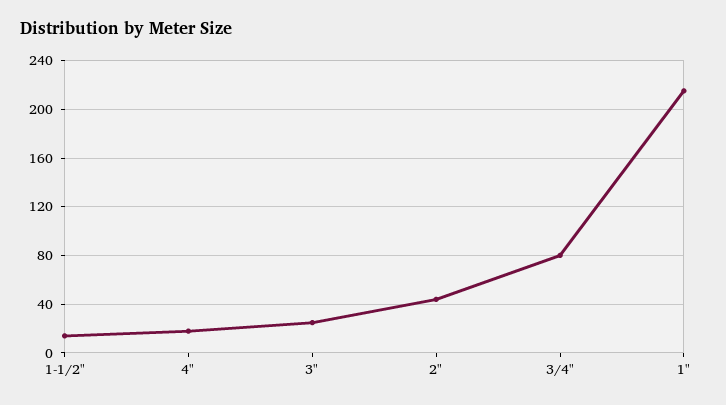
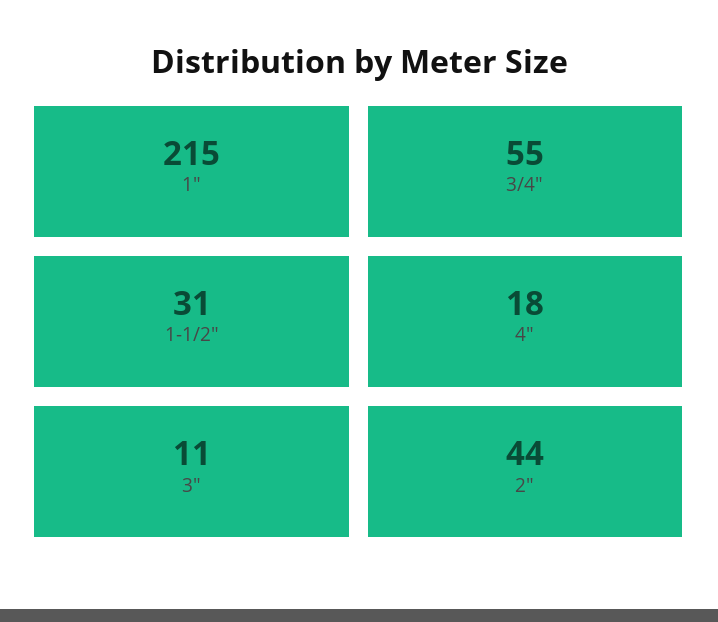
  {
-   "1-1/2\"": 15,
+   "1-1/2\"": 31,
    "4\"": 18,
-   "3\"": 25,
+   "3\"": 11,
    "2\"": 44,
-   "3/4\"": 80,
+   "3/4\"": 55,
    "1\"": 215
  }

